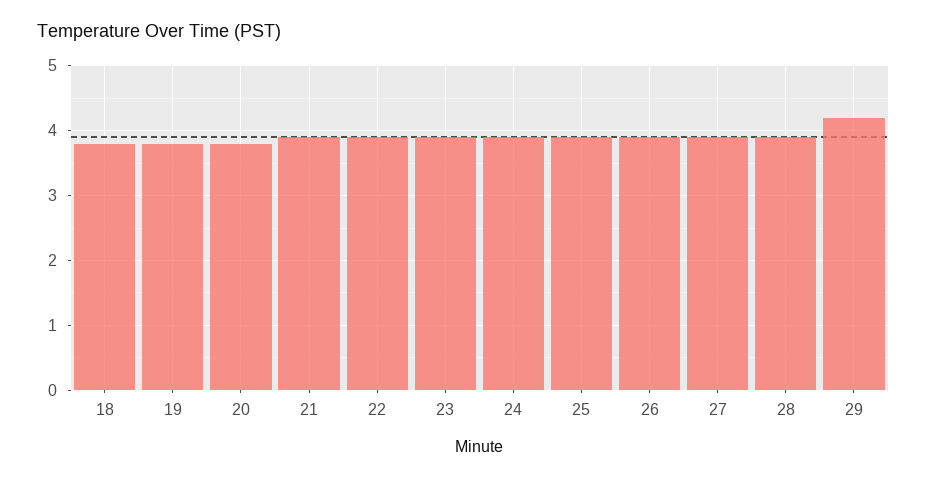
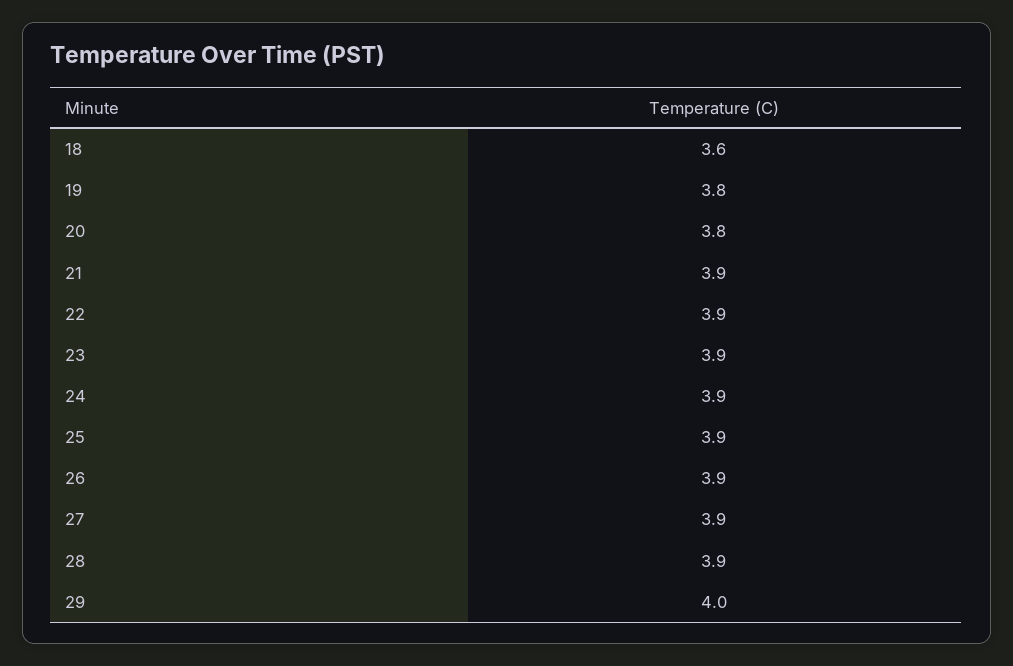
  {
-   "18": 3.8,
+   "18": 3.6,
    "19": 3.8,
    "20": 3.8,
    "21": 3.9,
    "22": 3.9,
    "23": 3.9,
    "24": 3.9,
    "25": 3.9,
    "26": 3.9,
    "27": 3.9,
    "28": 3.9,
-   "29": 4.2
+   "29": 4
  }

